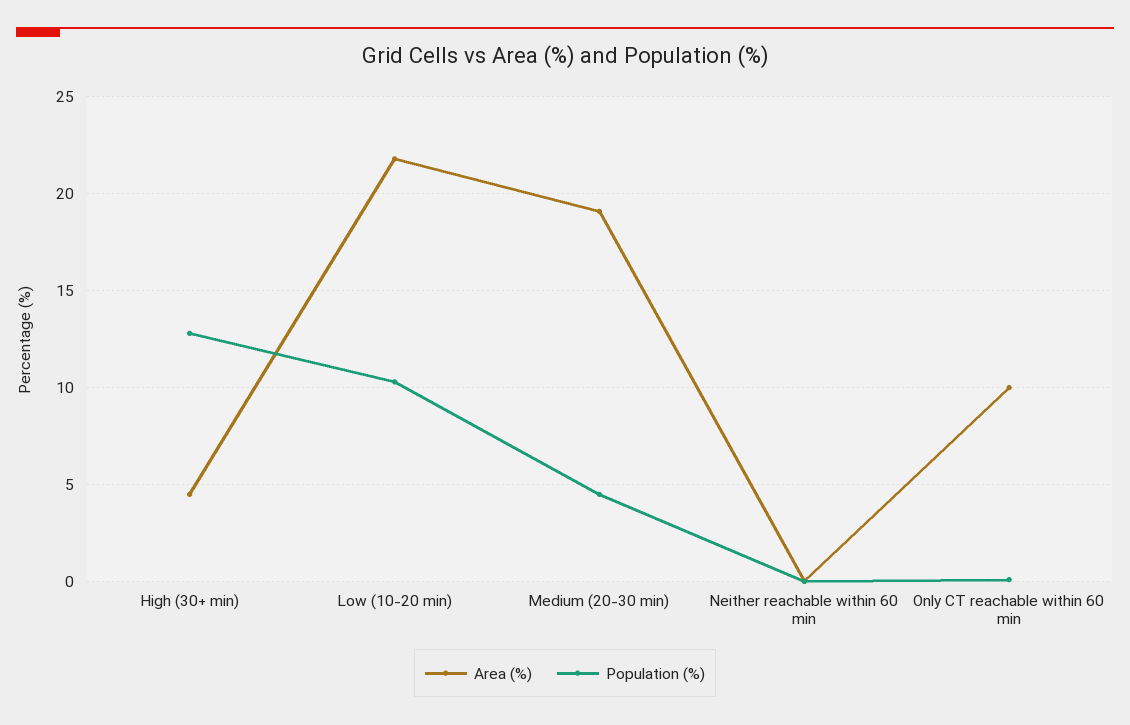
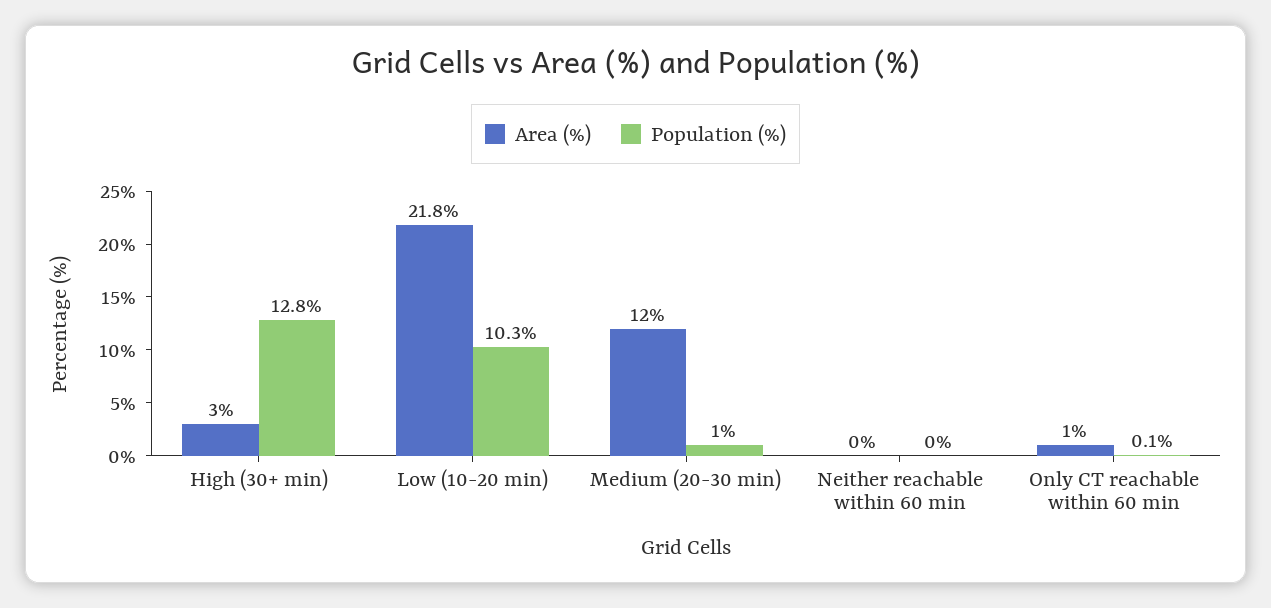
  {
    "Area (%)": {
-     "High (30+ min)": 4.5,
+     "High (30+ min)": 3,
      "Low (10-20 min)": 21.8,
-     "Medium (20-30 min)": 19,
+     "Medium (20-30 min)": 12,
      "Neither reachable within 60 min": 0,
-     "Only CT reachable within 60 min": 10
+     "Only CT reachable within 60 min": 1
    },
    "Population (%)": {
      "High (30+ min)": 12.8,
      "Low (10-20 min)": 10.3,
-     "Medium (20-30 min)": 4.5,
+     "Medium (20-30 min)": 1,
      "Neither reachable within 60 min": 0,
      "Only CT reachable within 60 min": 0.1
    }
  }

